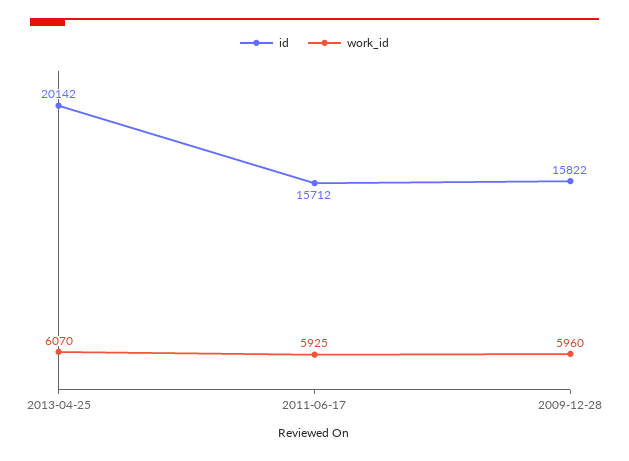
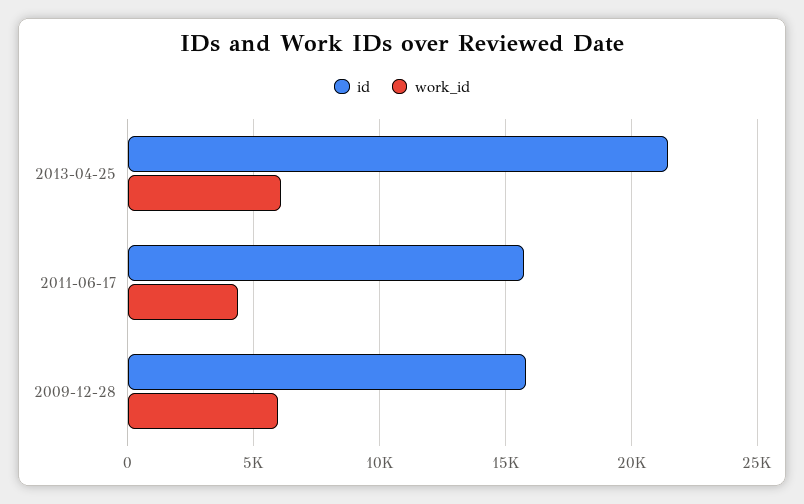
  {
    "id": {
-     "2013-04-25": 20142,
+     "2013-04-25": 21500,
      "2011-06-17": 15712,
      "2009-12-28": 15822
    },
    "work_id": {
      "2013-04-25": 6070,
-     "2011-06-17": 5925,
+     "2011-06-17": 4500,
      "2009-12-28": 5960
    }
  }

